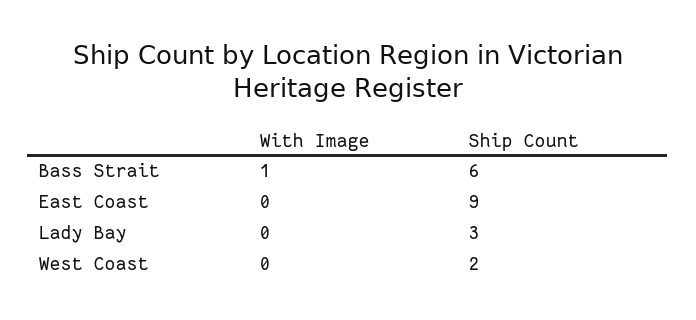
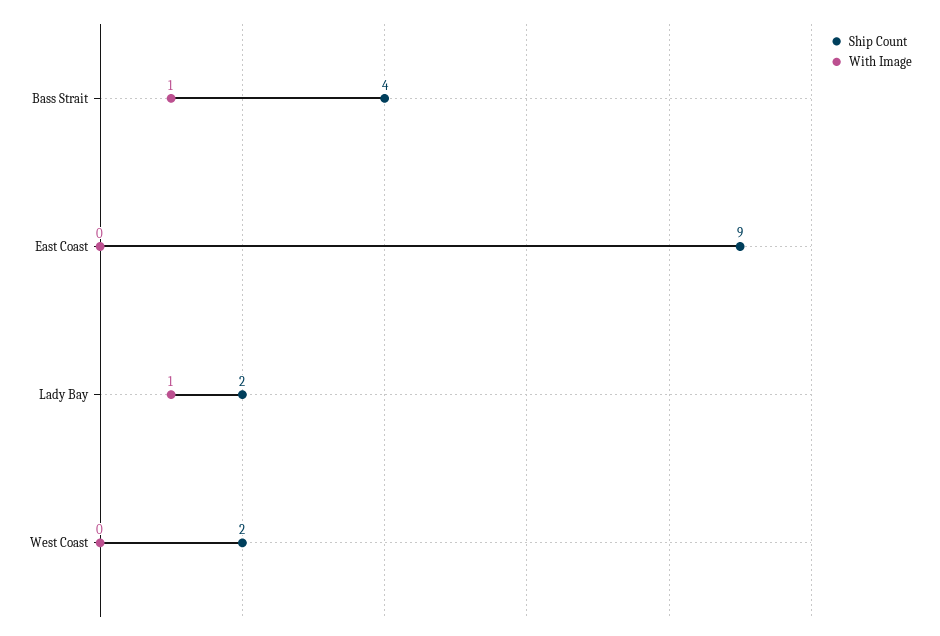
  {
    "With Image": {
      "Bass Strait": 1,
      "East Coast": 0,
-     "Lady Bay": 0,
+     "Lady Bay": 1,
      "West Coast": 0
    },
    "Ship Count": {
-     "Bass Strait": 6,
+     "Bass Strait": 4,
      "East Coast": 9,
-     "Lady Bay": 3,
+     "Lady Bay": 2,
      "West Coast": 2
    }
  }

